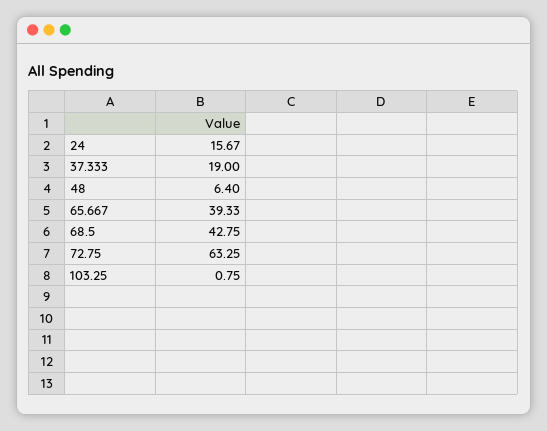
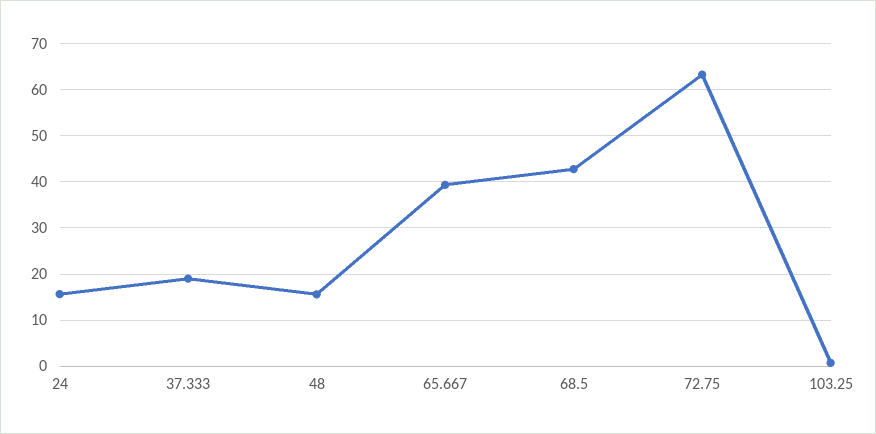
  {
    "24": 15.67,
    "37.333": 19,
-   "48": 6.4,
+   "48": 16,
    "65.667": 39.33,
    "68.5": 42.75,
    "72.75": 63.25,
    "103.25": 0.75
  }

